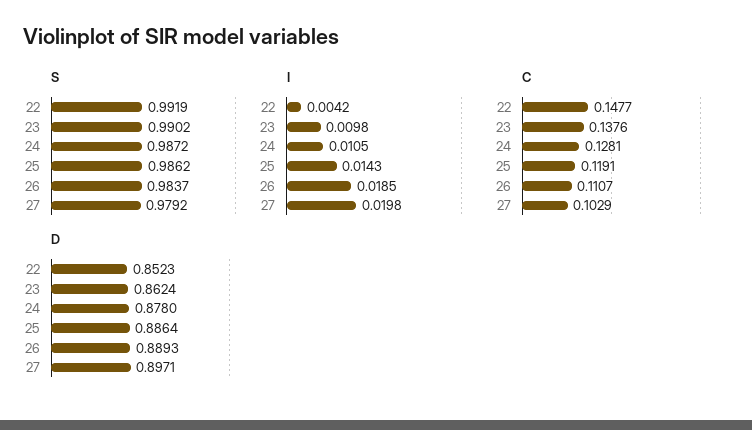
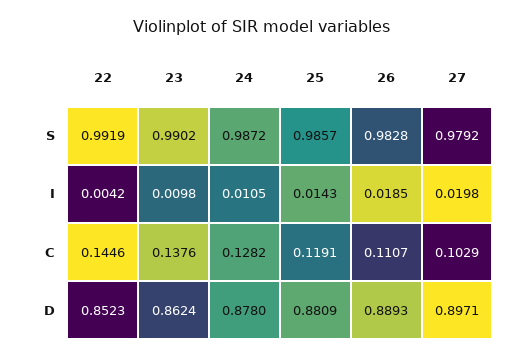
  {
    "S": {
      "22": 0.9919,
      "23": 0.9902,
      "24": 0.9872,
-     "25": 0.9862,
+     "25": 0.9857,
-     "26": 0.9837,
+     "26": 0.9828,
      "27": 0.9792
    },
    "I": {
      "22": 0.0042,
      "23": 0.0098,
      "24": 0.0105,
      "25": 0.0143,
      "26": 0.0185,
      "27": 0.0198
    },
    "C": {
-     "22": 0.1477,
+     "22": 0.1446,
      "23": 0.1376,
-     "24": 0.1281,
+     "24": 0.1282,
      "25": 0.1191,
      "26": 0.1107,
      "27": 0.1029
    },
    "D": {
      "22": 0.8523,
      "23": 0.8624,
      "24": 0.878,
-     "25": 0.8864,
+     "25": 0.8809,
      "26": 0.8893,
      "27": 0.8971
    }
  }

